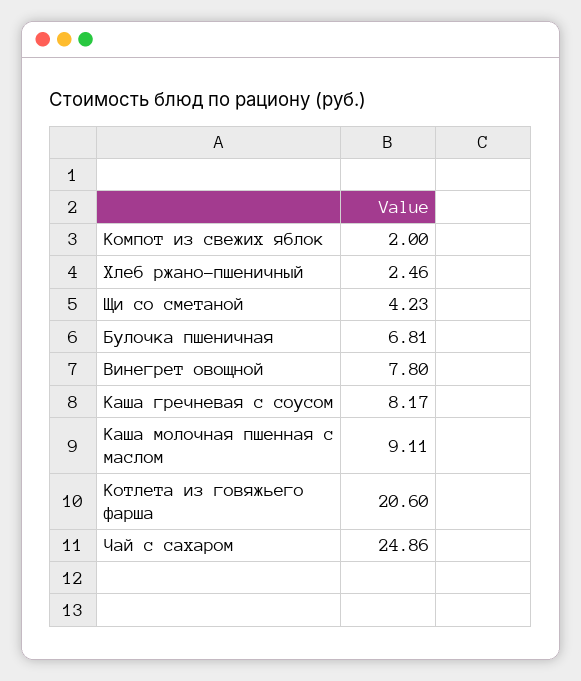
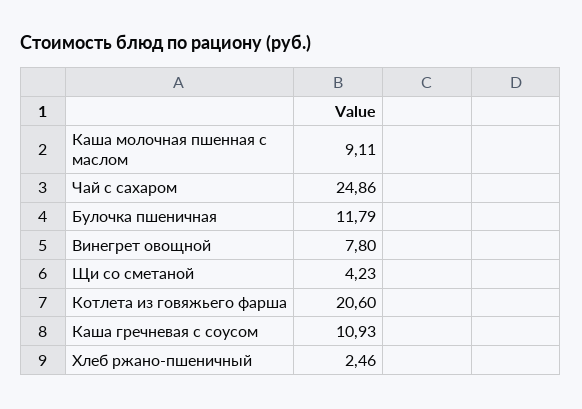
  {
-   "Компот из свежих яблок": 2,
    "Хлеб ржано-пшеничный": 2.46,
    "Щи со сметаной": 4.23,
-   "Булочка пшеничная": 6.81,
+   "Булочка пшеничная": 11.79,
    "Винегрет овощной": 7.8,
-   "Каша гречневая с соусом": 8.17,
+   "Каша гречневая с соусом": 10.93,
    "Каша молочная пшенная с маслом": 9.11,
    "Котлета из говяжьего фарша": 20.6,
    "Чай с сахаром": 24.86
  }

